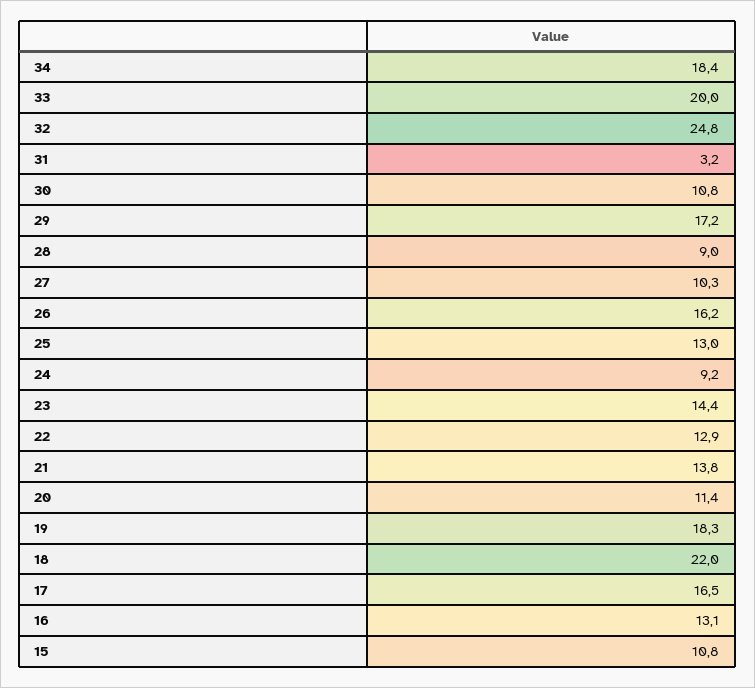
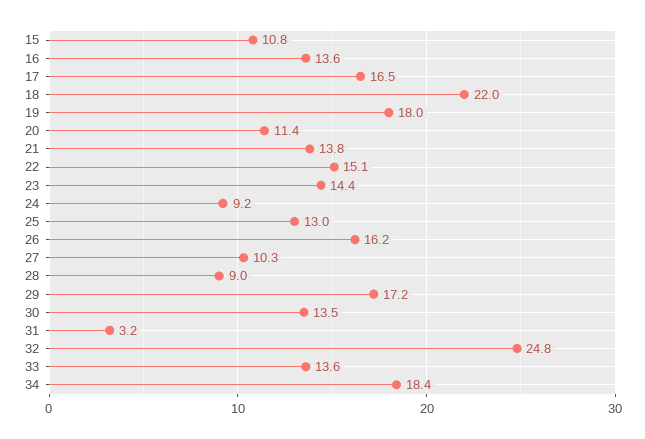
  {
    "34": 18.4,
-   "33": 20,
+   "33": 13.6,
    "32": 24.8,
    "31": 3.2,
-   "30": 10.8,
+   "30": 13.5,
    "29": 17.2,
    "28": 9,
    "27": 10.3,
    "26": 16.2,
    "25": 13,
    "24": 9.2,
    "23": 14.4,
-   "22": 12.9,
+   "22": 15.1,
    "21": 13.8,
    "20": 11.4,
-   "19": 18.3,
+   "19": 18,
    "18": 22,
    "17": 16.5,
-   "16": 13.1,
+   "16": 13.6,
    "15": 10.8
  }

